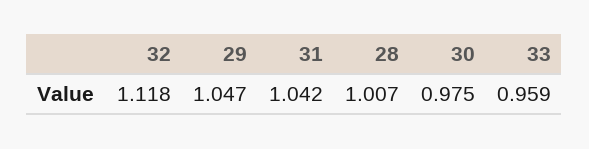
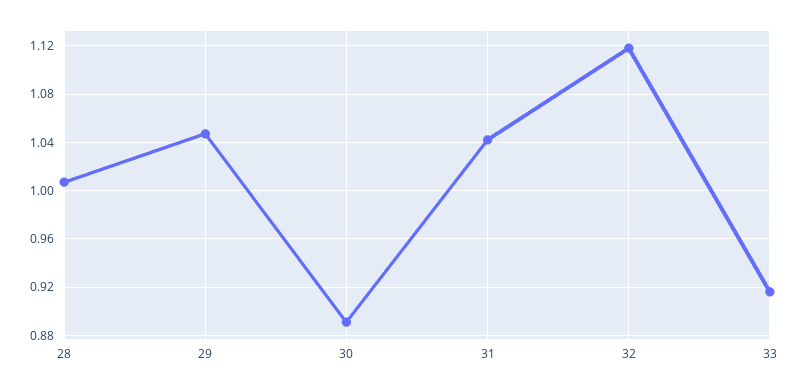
  {
    "32": 1.118,
    "29": 1.047,
    "31": 1.042,
    "28": 1.007,
-   "30": 0.975,
+   "30": 0.89,
-   "33": 0.959
+   "33": 0.915
  }

